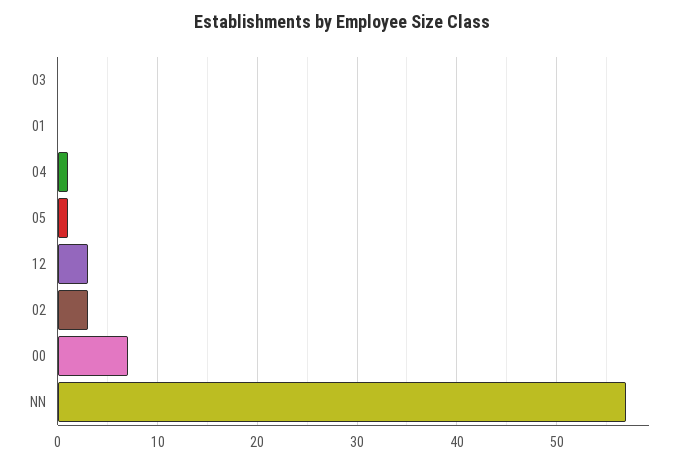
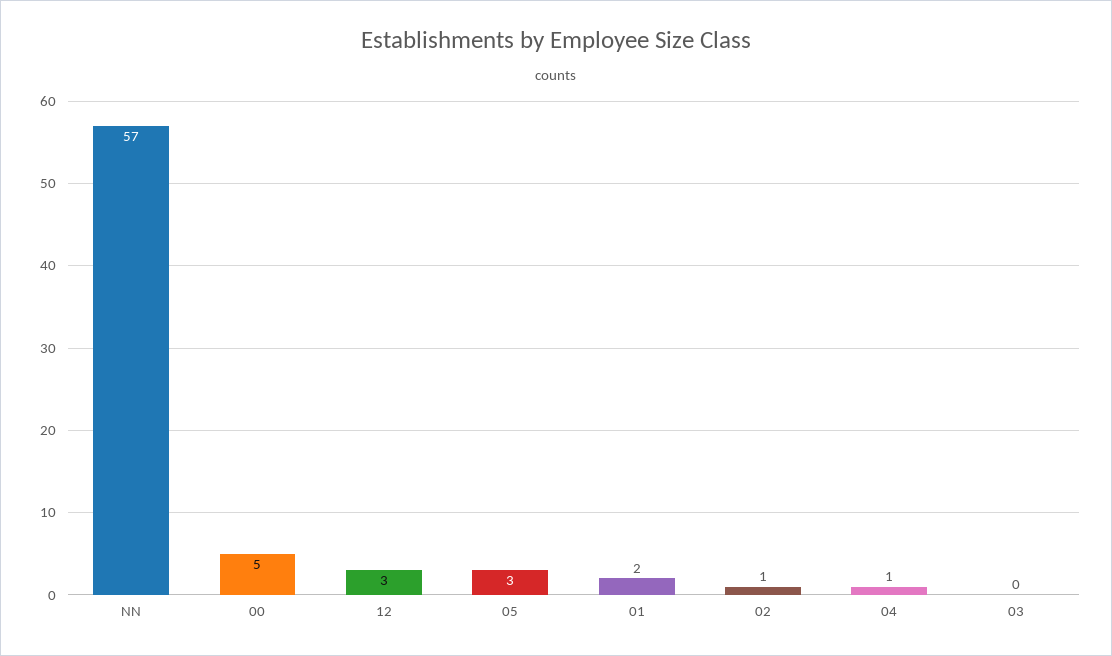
  {
    "03": 0,
-   "01": 0,
+   "01": 2,
    "04": 1,
-   "05": 1,
+   "05": 3,
    "12": 3,
-   "02": 3,
+   "02": 1,
-   "00": 7,
+   "00": 5,
    "NN": 57
  }

